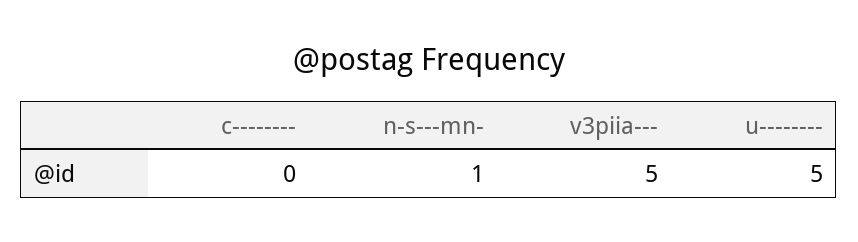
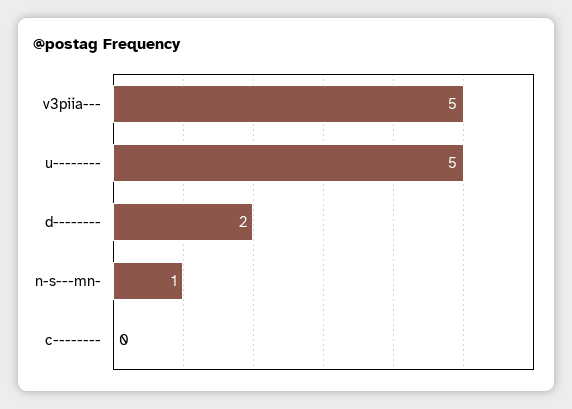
  {
    "c--------": 0,
    "n-s---mn-": 1,
    "v3piia---": 5,
-   "u--------": 5
+   "u--------": 5,
+   "d--------": 2
  }

